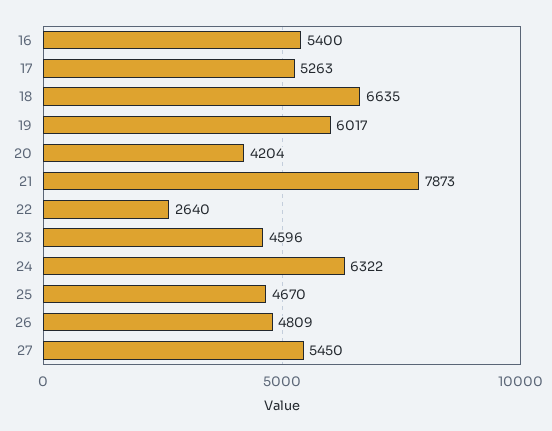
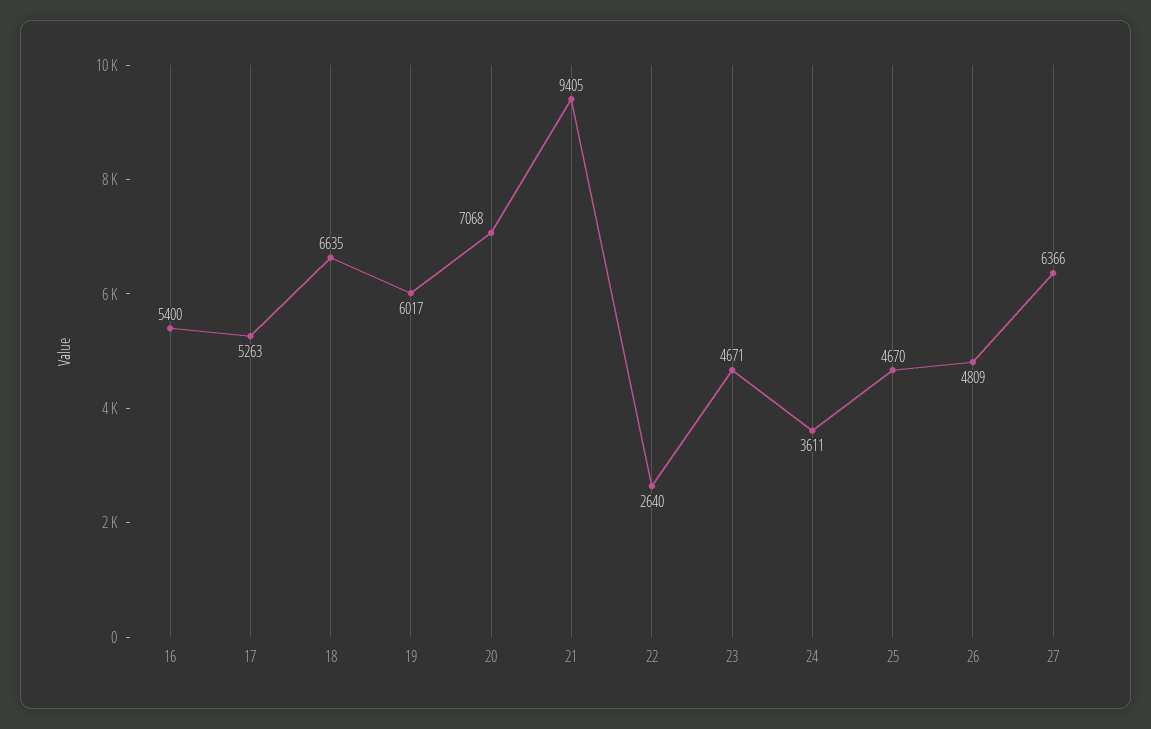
  {
    "16": 5400,
    "17": 5263,
    "18": 6635,
    "19": 6017,
-   "20": 4204,
+   "20": 7068,
-   "21": 7873,
+   "21": 9405,
    "22": 2640,
-   "23": 4596,
+   "23": 4671,
-   "24": 6322,
+   "24": 3611,
    "25": 4670,
    "26": 4809,
-   "27": 5450
+   "27": 6366
  }

